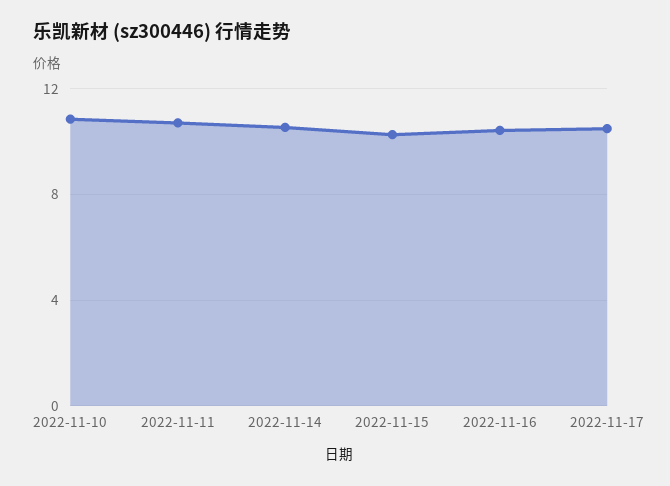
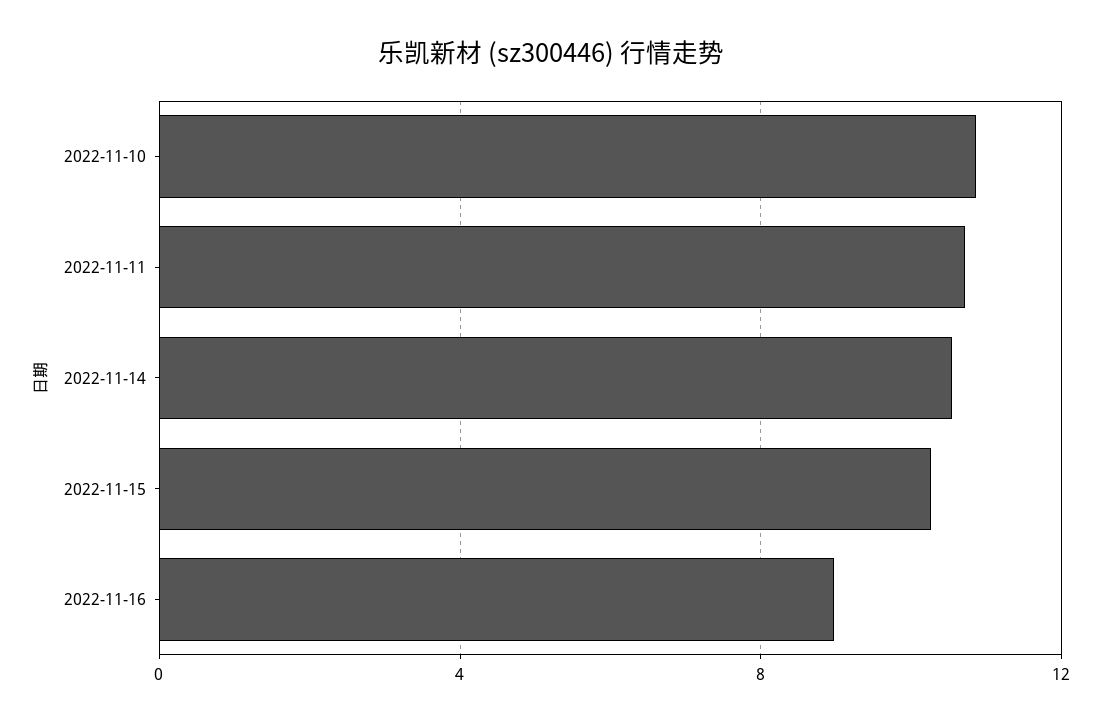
  {
    "2022-11-10": 11,
    "2022-11-11": 10.5,
    "2022-11-14": 10.5,
    "2022-11-15": 10.5,
-   "2022-11-16": 10.5,
+   "2022-11-16": 9
-   "2022-11-17": 10.5
  }

